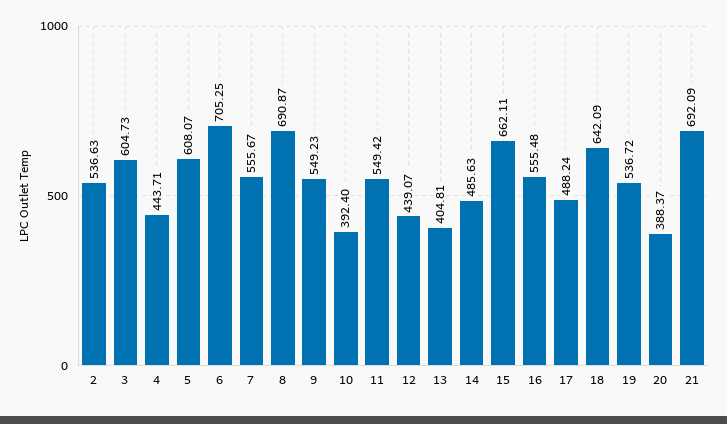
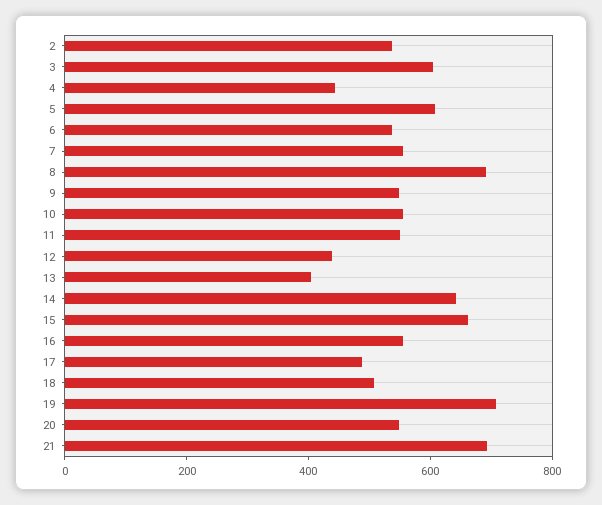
  {
    "2": 536.63,
    "3": 604.73,
    "4": 443.71,
    "5": 608.07,
-   "6": 705.25,
+   "6": 550,
    "7": 555.67,
    "8": 690.87,
    "9": 549.23,
-   "10": 392.4,
+   "10": 550,
    "11": 549.42,
    "12": 439.07,
    "13": 404.81,
-   "14": 485.63,
+   "14": 650,
    "15": 662.11,
    "16": 555.48,
    "17": 488.24,
-   "18": 642.09,
+   "18": 500,
-   "19": 536.72,
+   "19": 700,
-   "20": 388.37,
+   "20": 550,
    "21": 692.09
  }

